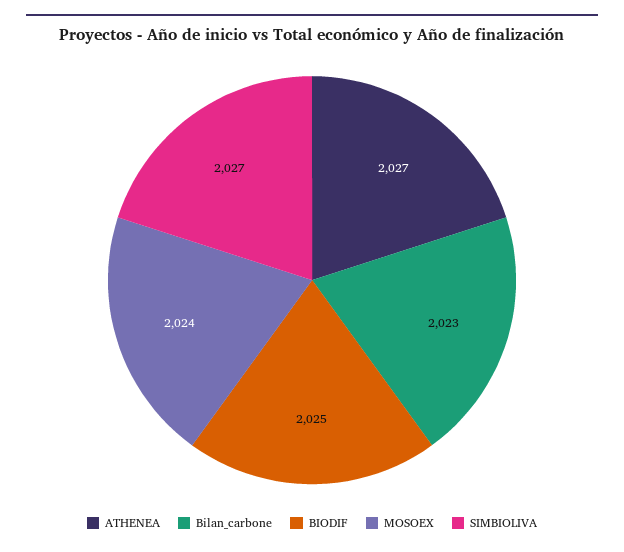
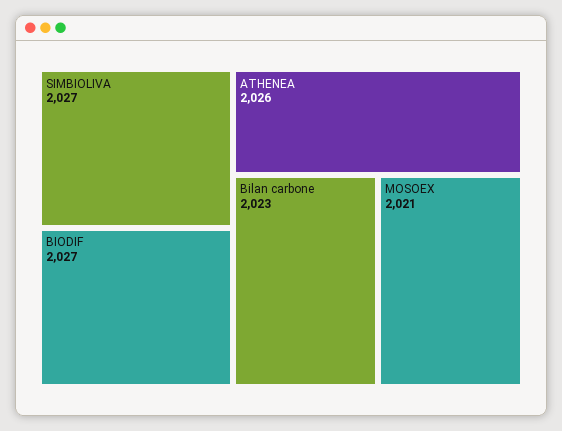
  {
-   "ATHENEA": 2027,
+   "ATHENEA": 2026,
    "Bilan_carbone": 2023,
-   "BIODIF": 2025,
+   "BIODIF": 2027,
-   "MOSOEX": 2024,
+   "MOSOEX": 2021,
    "SIMBIOLIVA": 2027
  }

